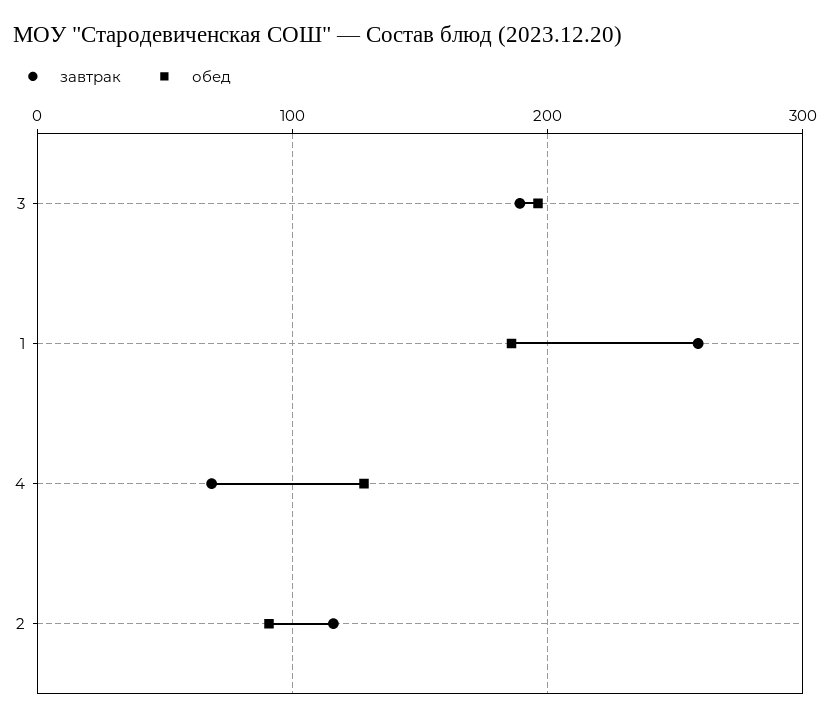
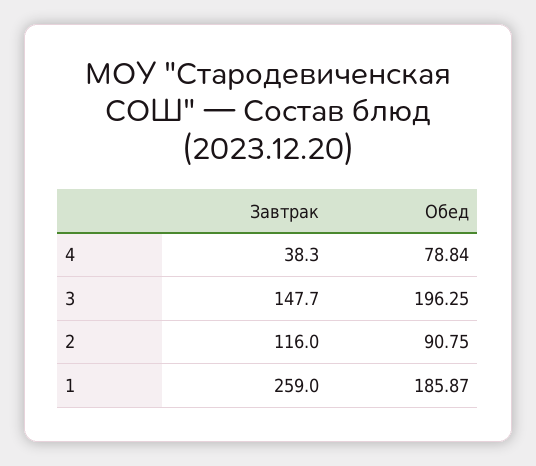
  {
    "завтрак": {
-     "3": 190,
+     "3": 147.7,
      "1": 259,
-     "4": 70,
+     "4": 38.3,
      "2": 116
    },
    "обед": {
      "3": 196.25,
      "1": 185.87,
-     "4": 130,
+     "4": 78.84,
      "2": 90.75
    }
  }

